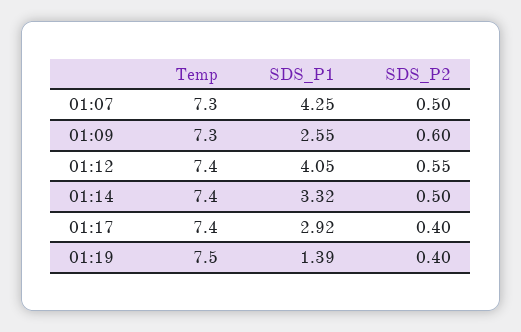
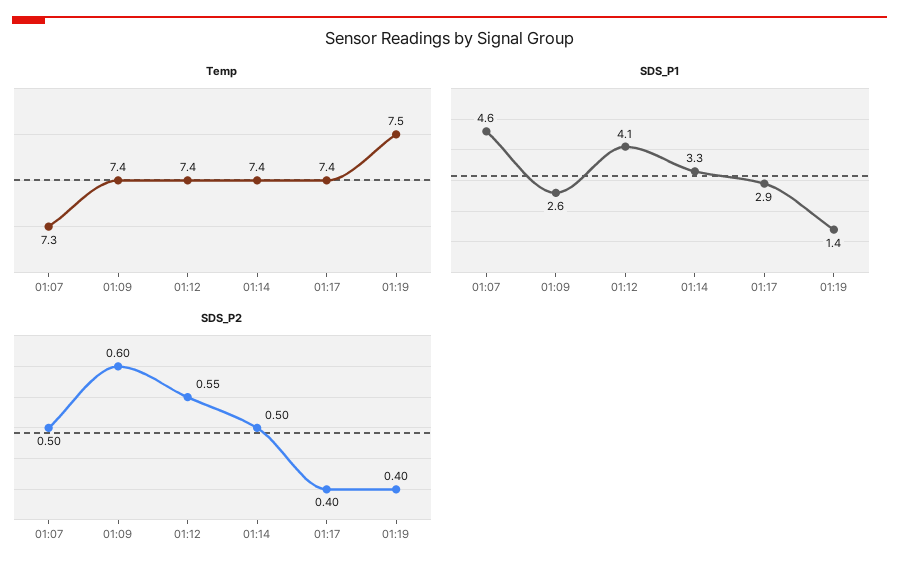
  {
    "Temp": {
      "01:07": 7.3,
-     "01:09": 7.3,
+     "01:09": 7.4,
      "01:12": 7.4,
      "01:14": 7.4,
      "01:17": 7.4,
      "01:19": 7.5
    },
    "SDS_P1": {
-     "01:07": 4.25,
+     "01:07": 4.6,
      "01:09": 2.55,
      "01:12": 4.05,
      "01:14": 3.32,
      "01:17": 2.92,
      "01:19": 1.39
    },
    "SDS_P2": {
      "01:07": 0.5,
      "01:09": 0.6,
      "01:12": 0.55,
      "01:14": 0.5,
      "01:17": 0.4,
      "01:19": 0.4
    }
  }

